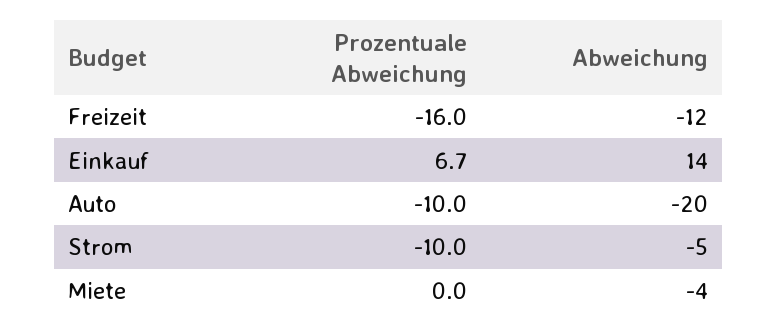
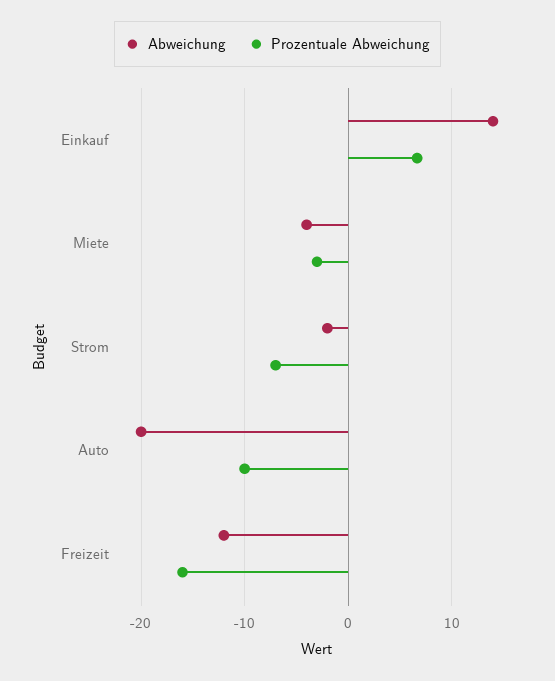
  {
    "Prozentuale Abweichung": {
      "Freizeit": -16,
      "Einkauf": 6.7,
      "Auto": -10,
-     "Strom": -10,
+     "Strom": -7,
-     "Miete": 0
+     "Miete": -3
    },
    "Abweichung": {
      "Freizeit": -12,
      "Einkauf": 14,
      "Auto": -20,
-     "Strom": -5,
+     "Strom": -2,
      "Miete": -4
    }
  }

